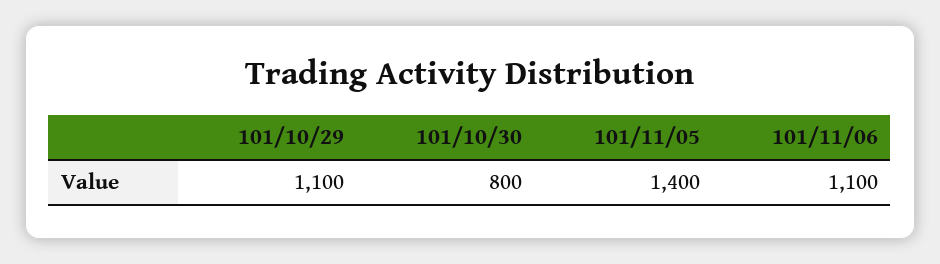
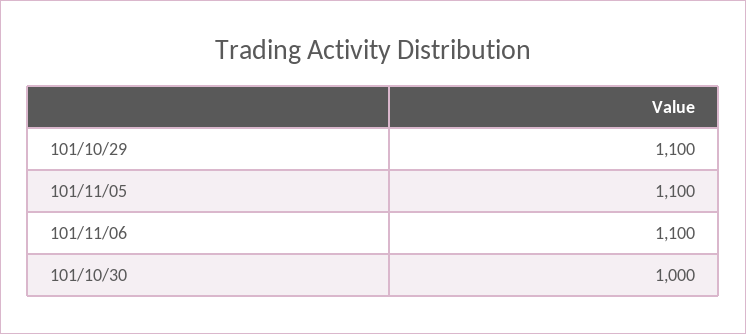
  {
    "101/10/29": 1100,
-   "101/10/30": 800,
+   "101/10/30": 1000,
-   "101/11/05": 1400,
+   "101/11/05": 1100,
    "101/11/06": 1100
  }

